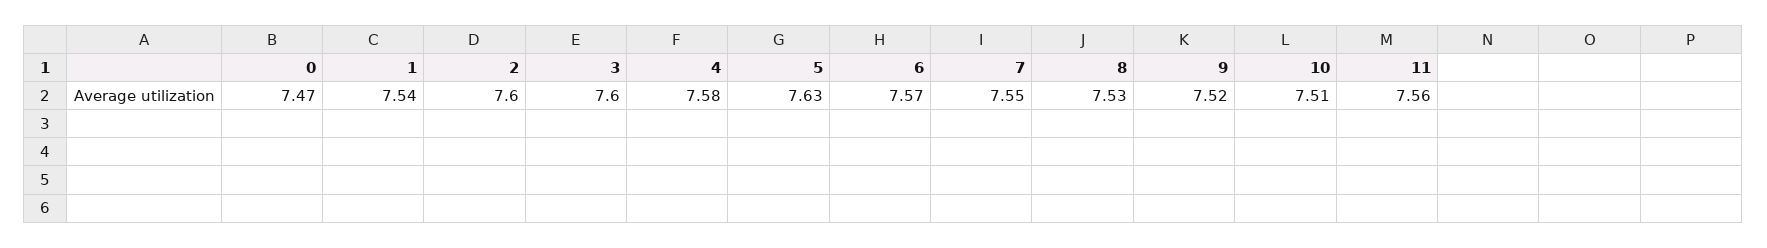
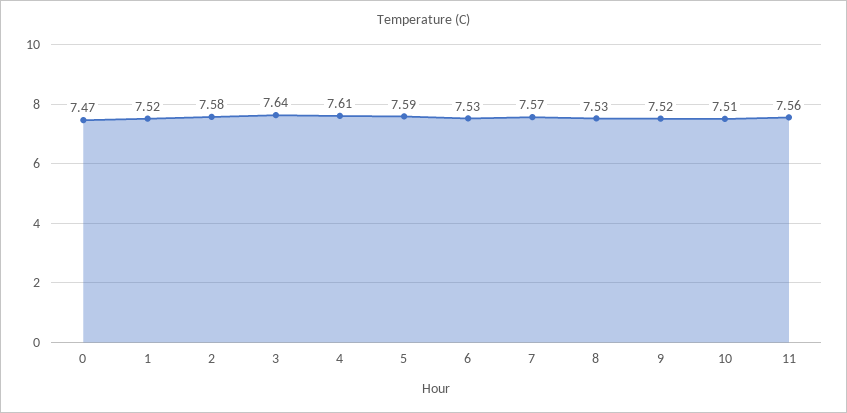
  {
    "0": 7.47,
-   "1": 7.54,
+   "1": 7.52,
-   "2": 7.6,
+   "2": 7.58,
-   "3": 7.6,
+   "3": 7.64,
-   "4": 7.58,
+   "4": 7.61,
-   "5": 7.63,
+   "5": 7.59,
-   "6": 7.57,
+   "6": 7.53,
-   "7": 7.55,
+   "7": 7.57,
    "8": 7.53,
    "9": 7.52,
    "10": 7.51,
    "11": 7.56
  }

